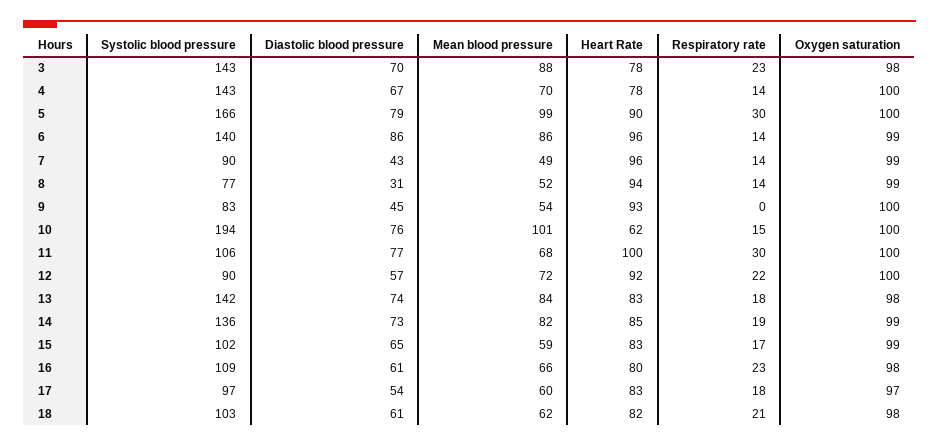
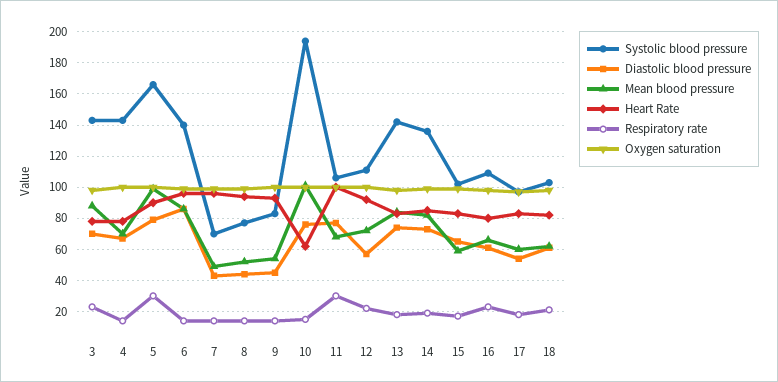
  {
    "Systolic blood pressure": {
      "3": 143,
      "4": 143,
      "5": 166,
      "6": 140,
-     "7": 90,
+     "7": 70,
      "8": 77,
      "9": 83,
      "10": 194,
      "11": 106,
-     "12": 90,
+     "12": 110,
      "13": 142,
      "14": 136,
      "15": 102,
      "16": 109,
      "17": 97,
      "18": 103
    },
    "Diastolic blood pressure": {
      "3": 70,
      "4": 67,
      "5": 79,
      "6": 86,
      "7": 43,
-     "8": 31,
+     "8": 45,
      "9": 45,
      "10": 76,
      "11": 77,
      "12": 57,
      "13": 74,
      "14": 73,
      "15": 65,
      "16": 61,
      "17": 54,
      "18": 61
    },
    "Mean blood pressure": {
      "3": 88,
      "4": 70,
      "5": 99,
      "6": 86,
      "7": 49,
      "8": 52,
      "9": 54,
      "10": 101,
      "11": 68,
      "12": 72,
      "13": 84,
      "14": 82,
      "15": 59,
      "16": 66,
      "17": 60,
      "18": 62
    },
    "Heart Rate": {
      "3": 78,
      "4": 78,
      "5": 90,
      "6": 96,
      "7": 96,
      "8": 94,
      "9": 93,
      "10": 62,
      "11": 100,
      "12": 92,
      "13": 83,
      "14": 85,
      "15": 83,
      "16": 80,
      "17": 83,
      "18": 82
    },
    "Respiratory rate": {
      "3": 23,
      "4": 14,
      "5": 30,
      "6": 14,
      "7": 14,
      "8": 14,
-     "9": 0,
+     "9": 15,
      "10": 15,
      "11": 30,
      "12": 22,
      "13": 18,
      "14": 19,
      "15": 17,
      "16": 23,
      "17": 18,
      "18": 21
    },
    "Oxygen saturation": {
      "3": 98,
      "4": 100,
      "5": 100,
      "6": 99,
      "7": 99,
      "8": 99,
      "9": 100,
      "10": 100,
      "11": 100,
      "12": 100,
      "13": 98,
      "14": 99,
      "15": 99,
      "16": 98,
      "17": 97,
      "18": 98
    }
  }

